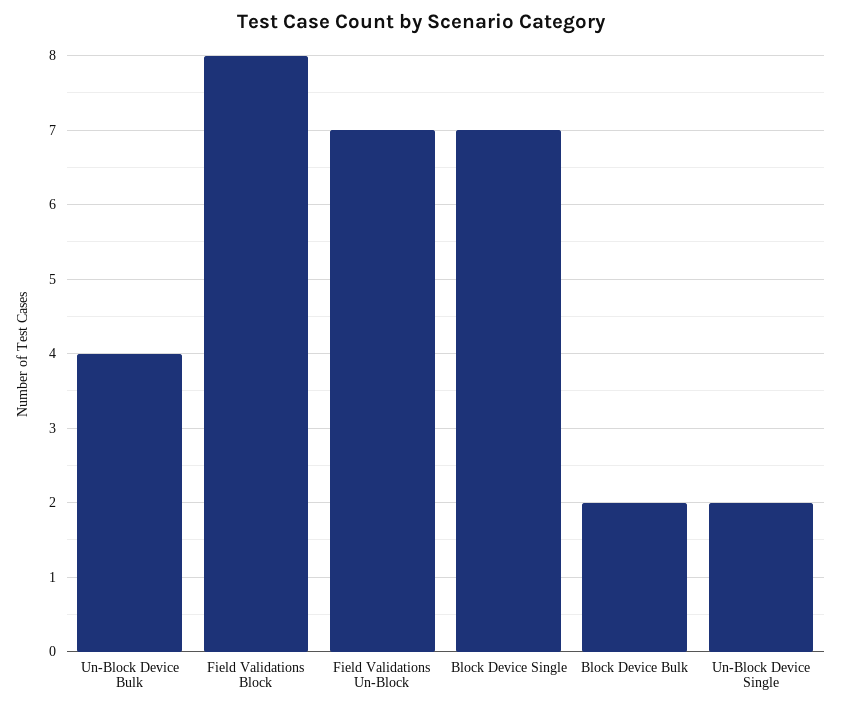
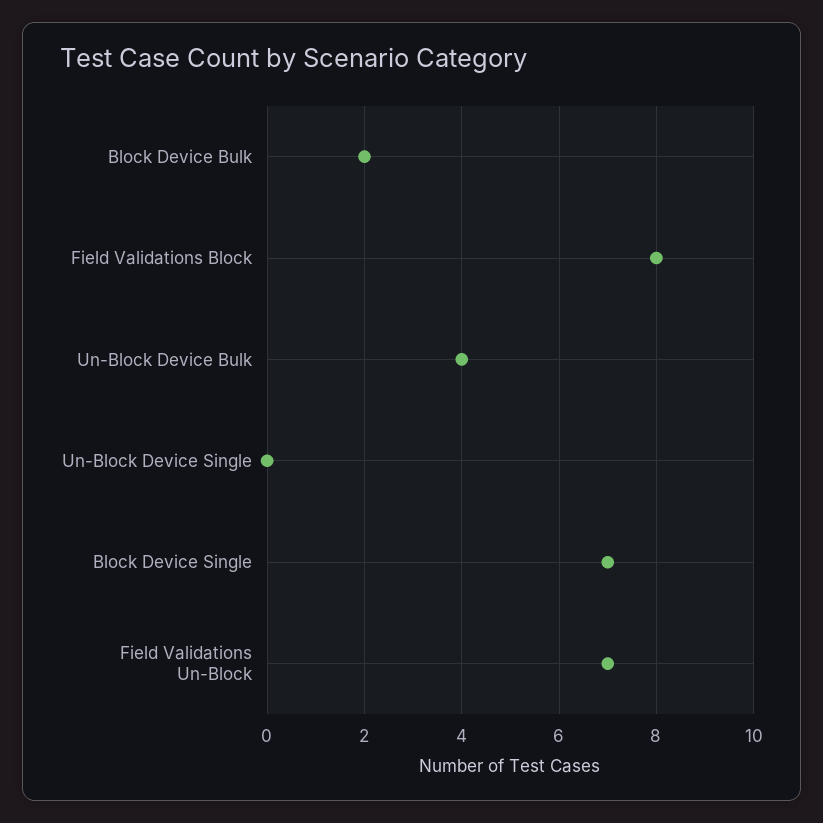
  {
    "Un-Block Device Bulk": 4,
    "Field Validations Block": 8,
    "Field Validations Un-Block": 7,
    "Block Device Single": 7,
    "Block Device Bulk": 2,
-   "Un-Block Device Single": 2
+   "Un-Block Device Single": 0
  }

